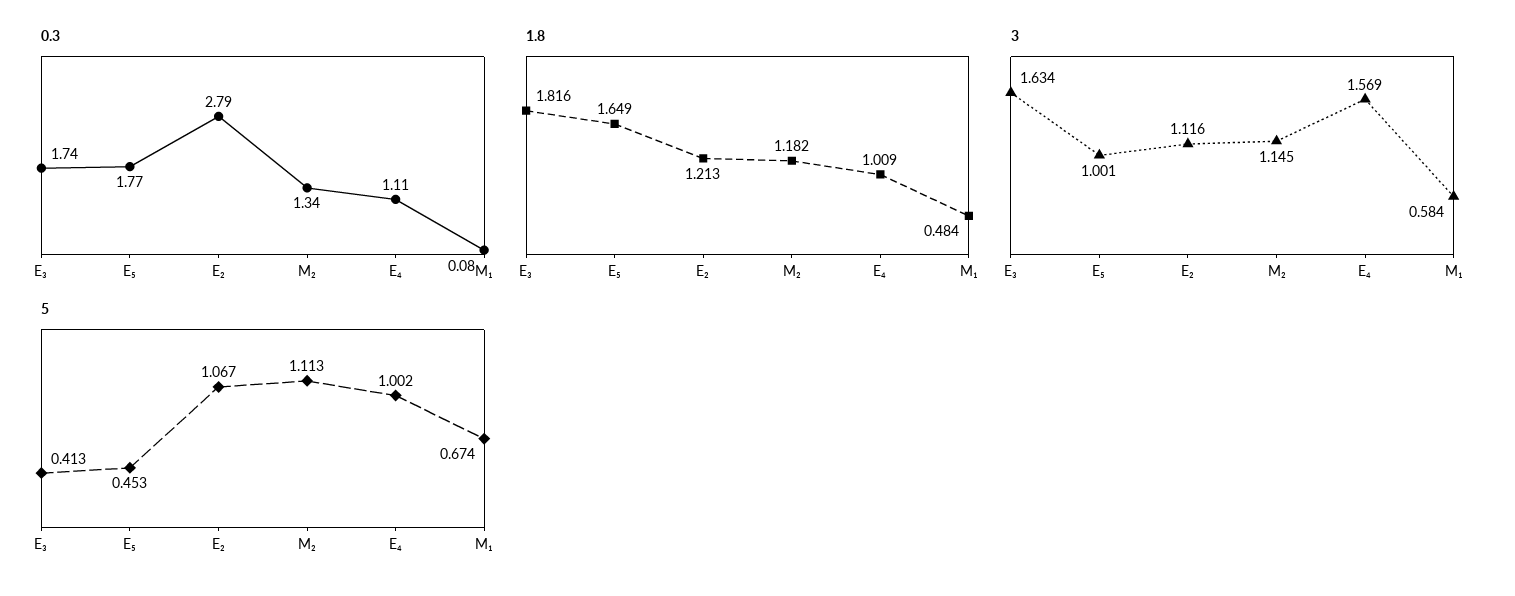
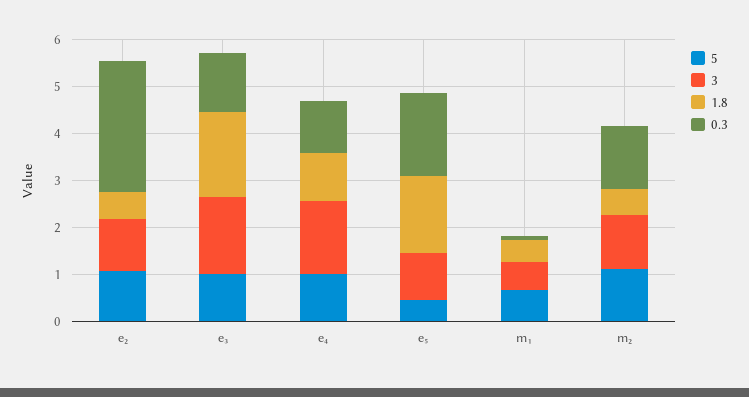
  {
    "0.3": {
-     "E₃": 1.74,
+     "E₃": 1.2,
      "E₅": 1.77,
      "E₂": 2.79,
      "M₂": 1.34,
      "E₄": 1.11,
      "M₁": 0.08
    },
    "1.8": {
      "E₃": 1.816,
      "E₅": 1.649,
-     "E₂": 1.213,
+     "E₂": 0.6,
-     "M₂": 1.182,
+     "M₂": 0.6,
      "E₄": 1.009,
      "M₁": 0.484
    },
    "3": {
      "E₃": 1.634,
      "E₅": 1.001,
      "E₂": 1.116,
      "M₂": 1.145,
      "E₄": 1.569,
      "M₁": 0.584
    },
    "5": {
-     "E₃": 0.413,
+     "E₃": 1,
      "E₅": 0.453,
      "E₂": 1.067,
      "M₂": 1.113,
      "E₄": 1.002,
      "M₁": 0.674
    }
  }

